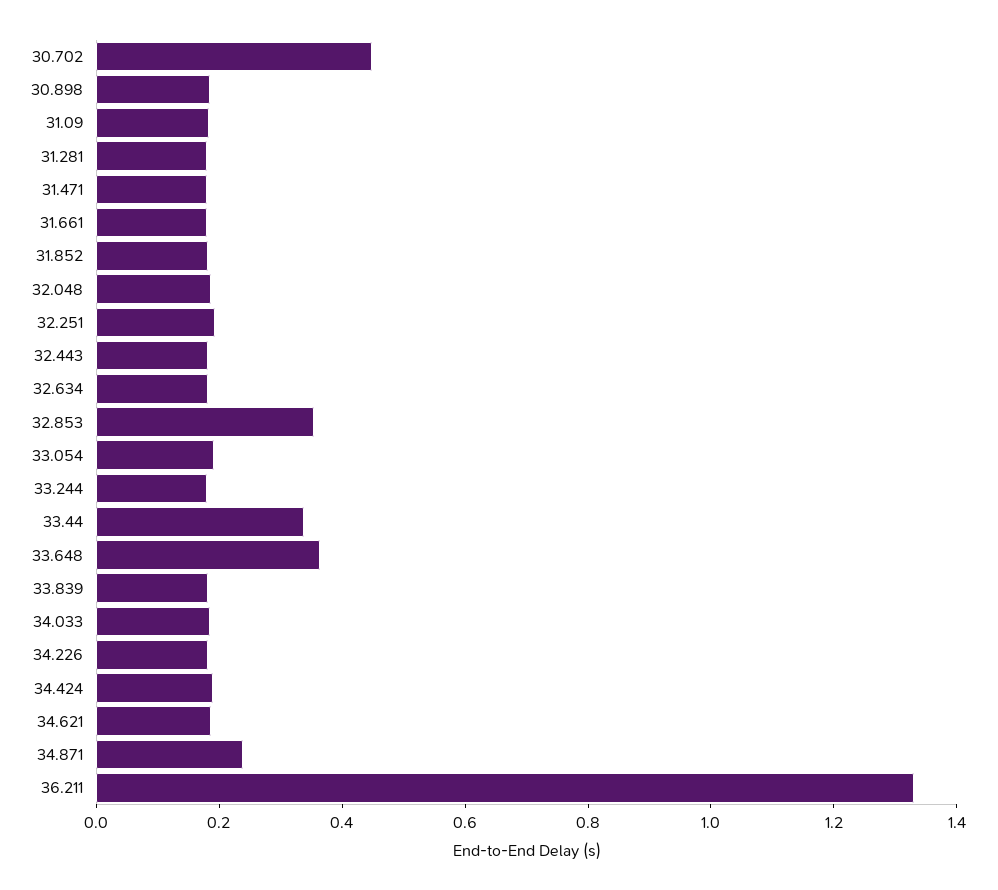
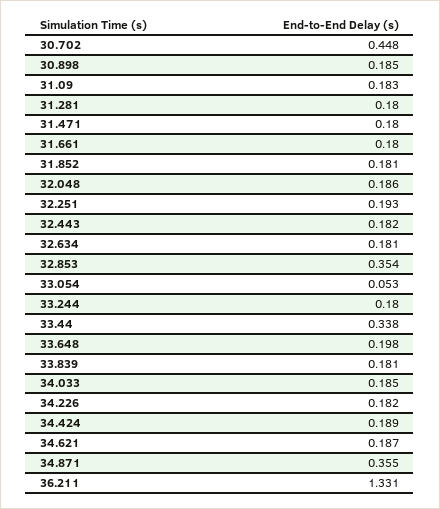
  {
    "30.702": 0.448,
    "30.898": 0.185,
    "31.09": 0.183,
    "31.281": 0.18,
    "31.471": 0.18,
    "31.661": 0.18,
    "31.852": 0.181,
    "32.048": 0.186,
    "32.251": 0.193,
    "32.443": 0.182,
    "32.634": 0.181,
    "32.853": 0.354,
-   "33.054": 0.2,
+   "33.054": 0.053,
    "33.244": 0.18,
    "33.44": 0.338,
-   "33.648": 0.35,
+   "33.648": 0.198,
    "33.839": 0.181,
    "34.033": 0.185,
    "34.226": 0.182,
    "34.424": 0.189,
    "34.621": 0.187,
-   "34.871": 0.25,
+   "34.871": 0.355,
    "36.211": 1.331
  }

